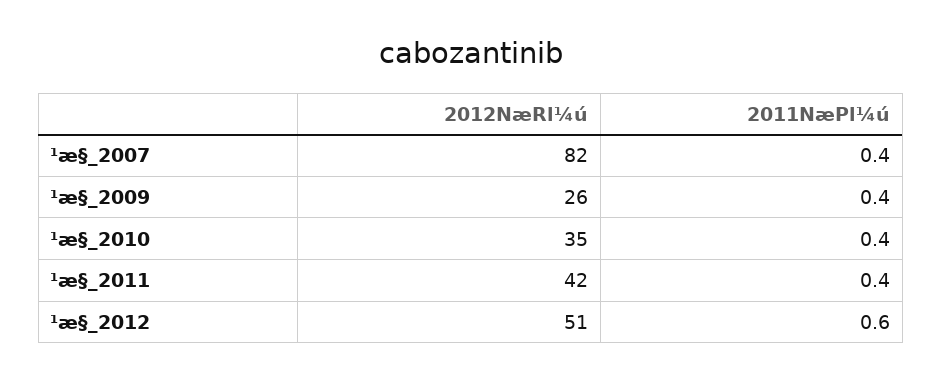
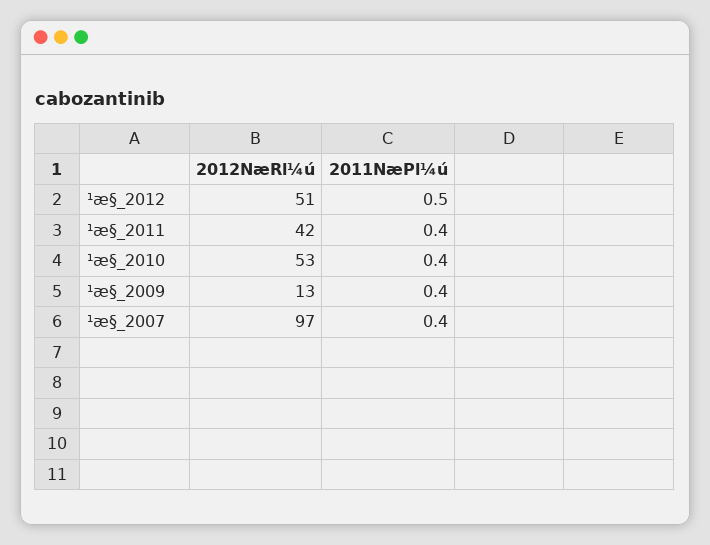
  {
    "2012NæRl¼ú": {
-     "¹æ§_2007": 82,
+     "¹æ§_2007": 97,
-     "¹æ§_2009": 26,
+     "¹æ§_2009": 13,
-     "¹æ§_2010": 35,
+     "¹æ§_2010": 53,
      "¹æ§_2011": 42,
      "¹æ§_2012": 51
    },
    "2011NæPl¼ú": {
      "¹æ§_2007": 0.4,
      "¹æ§_2009": 0.4,
      "¹æ§_2010": 0.4,
      "¹æ§_2011": 0.4,
-     "¹æ§_2012": 0.6
+     "¹æ§_2012": 0.5
    }
  }

